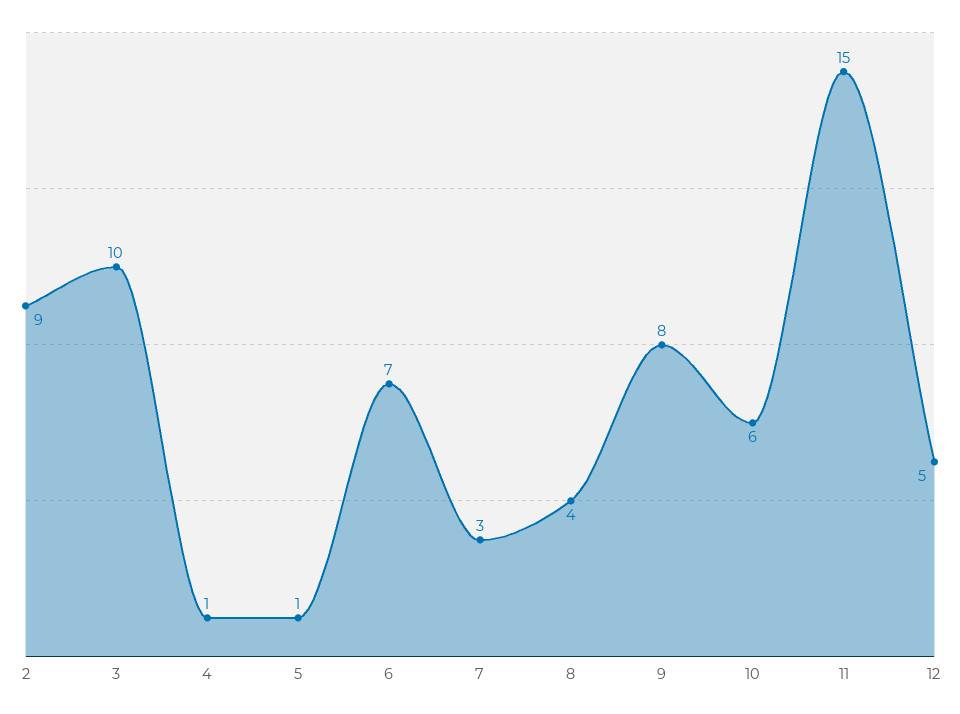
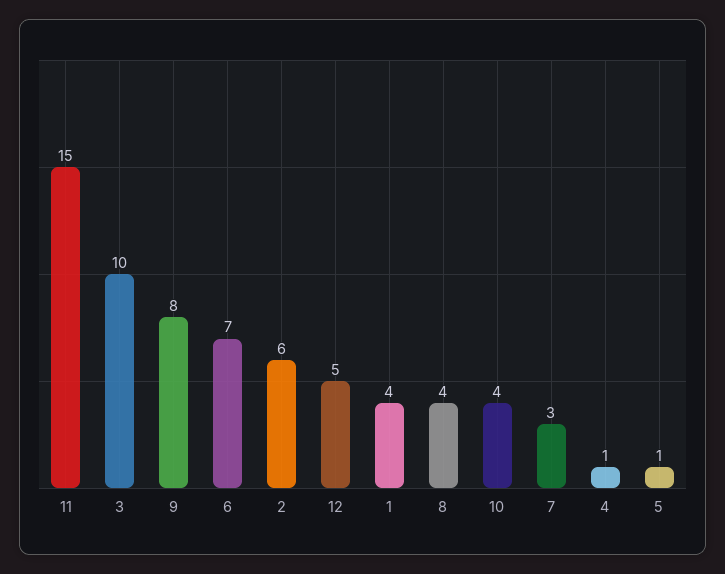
  {
-   "2": 9,
+   "2": 6,
    "3": 10,
    "4": 1,
    "5": 1,
    "6": 7,
    "7": 3,
    "8": 4,
    "9": 8,
-   "10": 6,
+   "10": 4,
    "11": 15,
-   "12": 5
+   "12": 5,
+   "1": 4
  }

